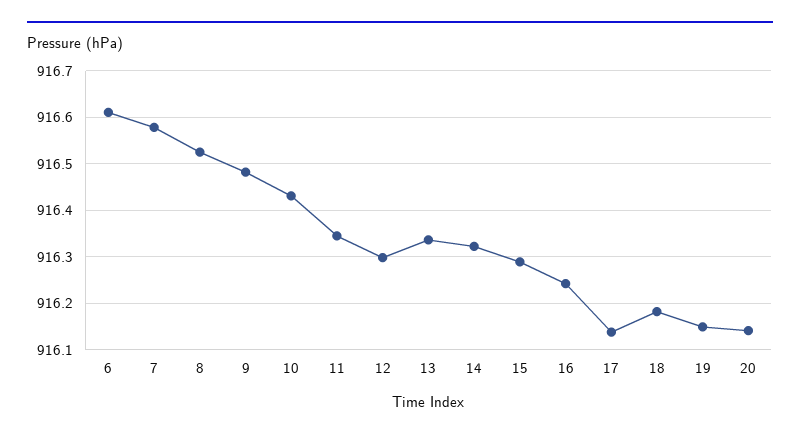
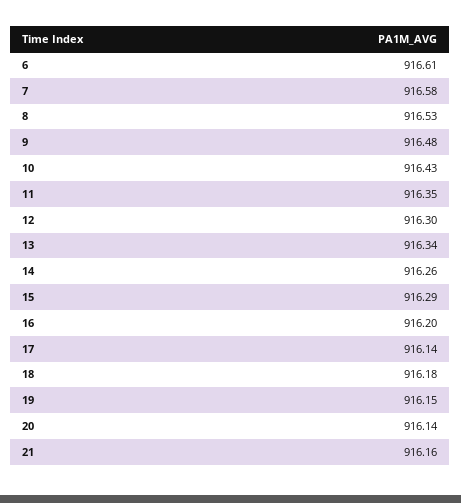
  {
    "6": 916.61,
    "7": 916.58,
    "8": 916.53,
    "9": 916.48,
    "10": 916.43,
    "11": 916.35,
    "12": 916.3,
    "13": 916.34,
-   "14": 916.32,
+   "14": 916.26,
    "15": 916.29,
-   "16": 916.24,
+   "16": 916.2,
    "17": 916.14,
    "18": 916.18,
    "19": 916.15,
-   "20": 916.14
+   "20": 916.14,
+   "21": 916.16
  }

